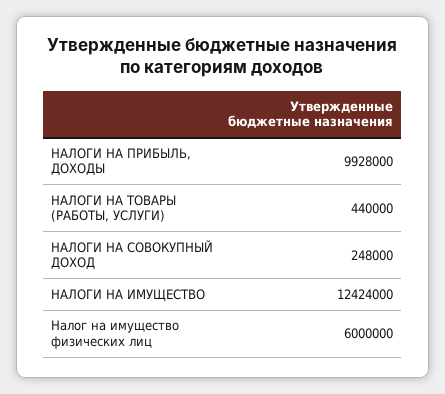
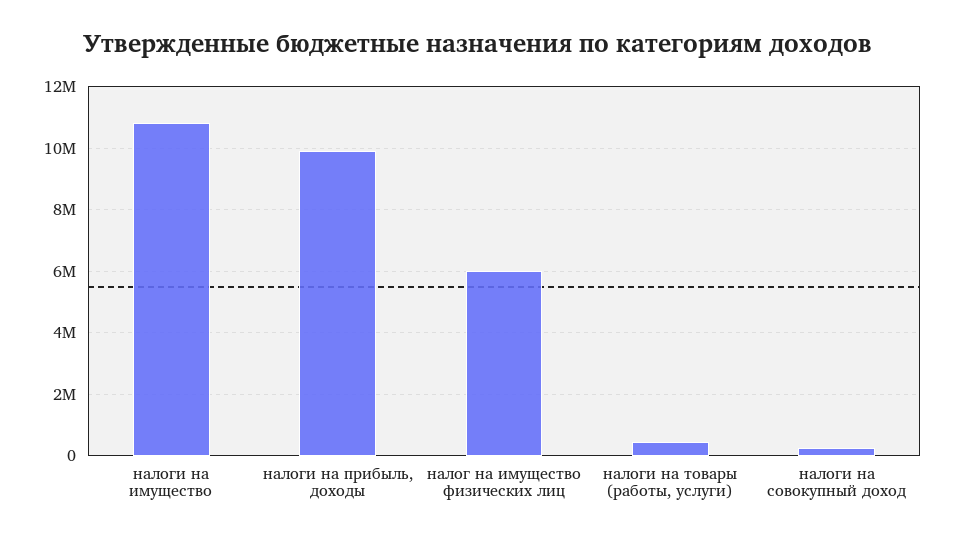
  {
    "НАЛОГИ НА ПРИБЫЛЬ, ДОХОДЫ": 9928000,
    "НАЛОГИ НА ТОВАРЫ (РАБОТЫ, УСЛУГИ)": 440000,
    "НАЛОГИ НА СОВОКУПНЫЙ ДОХОД": 248000,
-   "НАЛОГИ НА ИМУЩЕСТВО": 12424000,
+   "НАЛОГИ НА ИМУЩЕСТВО": 10800000,
    "Налог на имущество физических лиц": 6000000
  }

